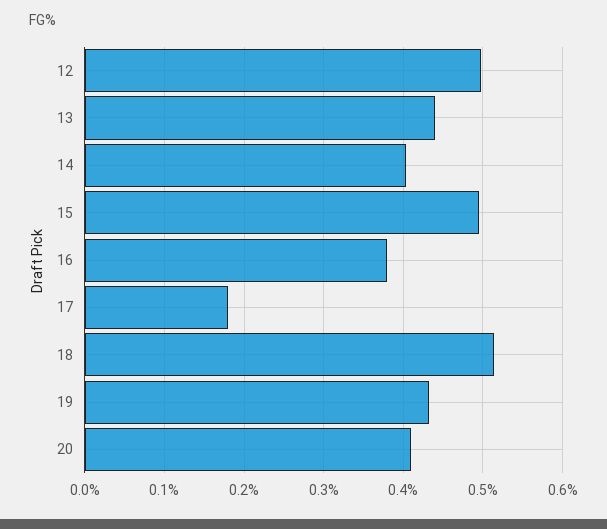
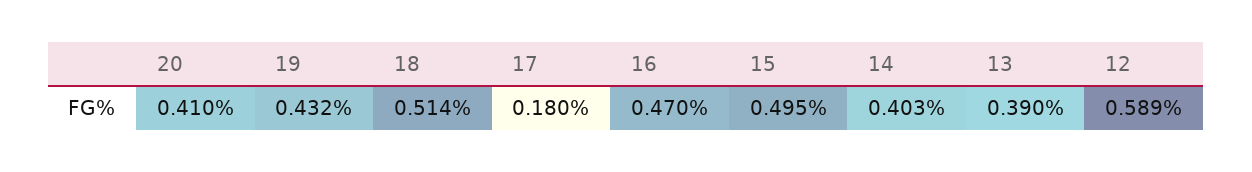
  {
-   "12": 0.5,
+   "12": 0.589,
-   "13": 0.44,
+   "13": 0.39,
    "14": 0.403,
    "15": 0.495,
-   "16": 0.38,
+   "16": 0.47,
    "17": 0.18,
    "18": 0.514,
    "19": 0.432,
    "20": 0.41
  }

